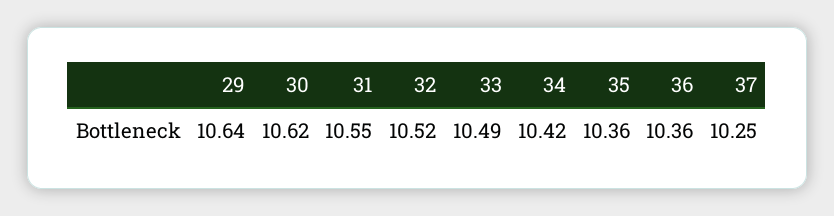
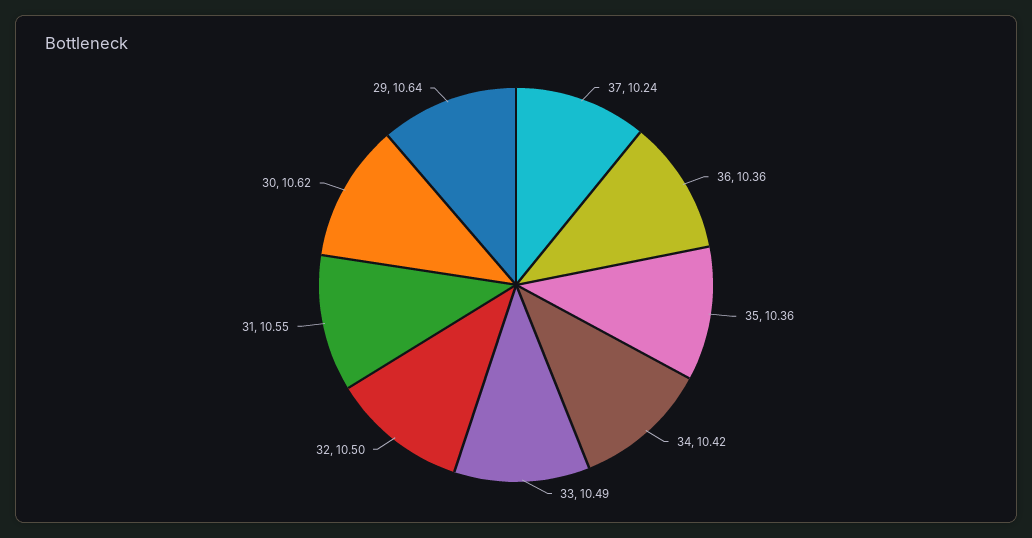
  {
    "29": 10.64,
    "30": 10.62,
    "31": 10.55,
-   "32": 10.52,
+   "32": 10.5,
    "33": 10.49,
    "34": 10.42,
    "35": 10.36,
    "36": 10.36,
-   "37": 10.25
+   "37": 10.24
  }

